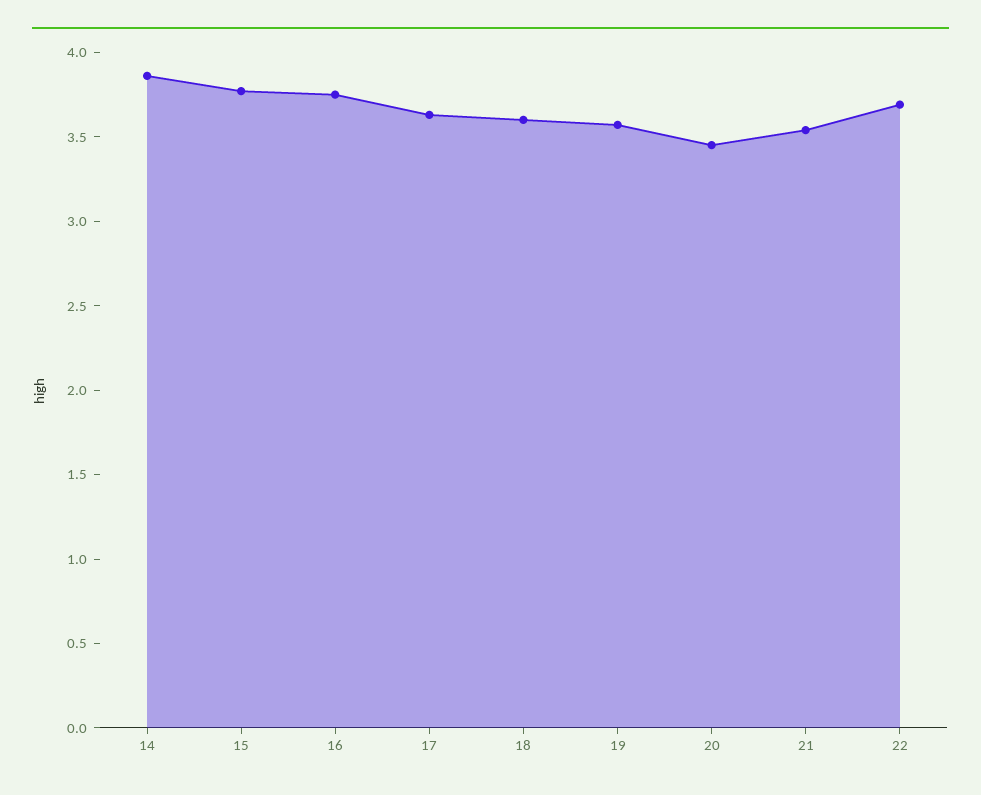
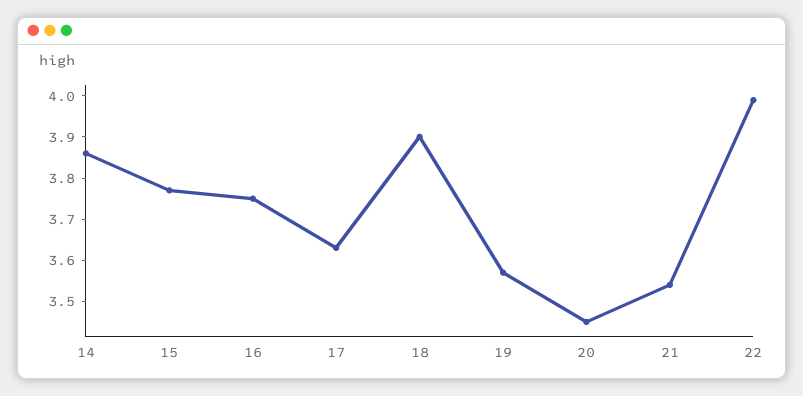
  {
    "14": 3.85,
    "15": 3.75,
    "16": 3.75,
    "17": 3.65,
-   "18": 3.6,
+   "18": 3.9,
    "19": 3.55,
    "20": 3.45,
    "21": 3.55,
-   "22": 3.7
+   "22": 4
  }

